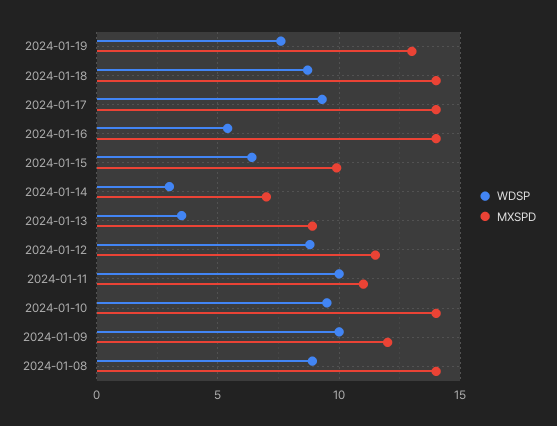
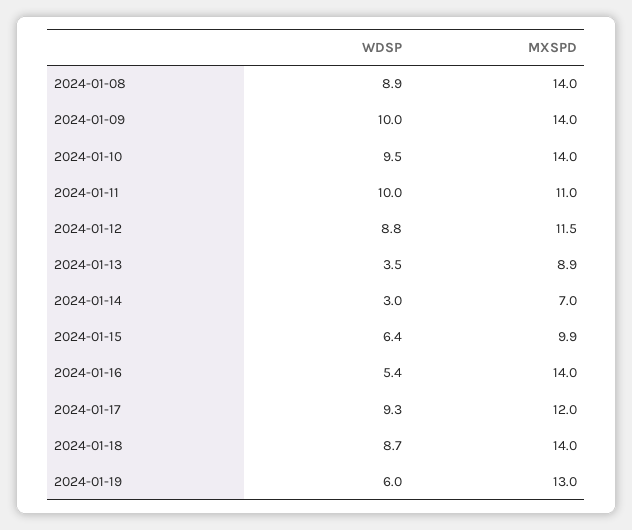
  {
    "WDSP": {
-     "2024-01-19": 7.5,
+     "2024-01-19": 6,
      "2024-01-18": 8.7,
      "2024-01-17": 9.3,
      "2024-01-16": 5.4,
      "2024-01-15": 6.4,
      "2024-01-14": 3,
      "2024-01-13": 3.5,
      "2024-01-12": 8.8,
      "2024-01-11": 10,
      "2024-01-10": 9.5,
      "2024-01-09": 10,
      "2024-01-08": 8.9
    },
    "MXSPD": {
      "2024-01-19": 13,
      "2024-01-18": 14,
-     "2024-01-17": 14,
+     "2024-01-17": 12,
      "2024-01-16": 14,
      "2024-01-15": 9.9,
      "2024-01-14": 7,
      "2024-01-13": 8.9,
      "2024-01-12": 11.5,
      "2024-01-11": 11,
      "2024-01-10": 14,
-     "2024-01-09": 12,
+     "2024-01-09": 14,
      "2024-01-08": 14
    }
  }

